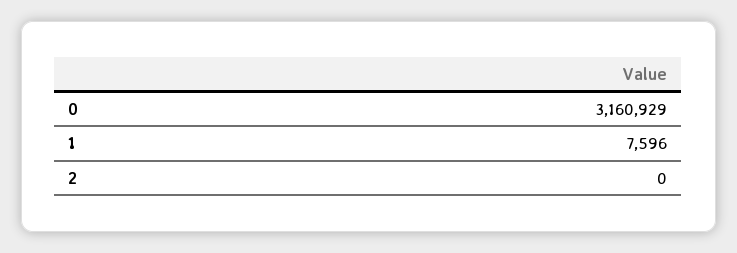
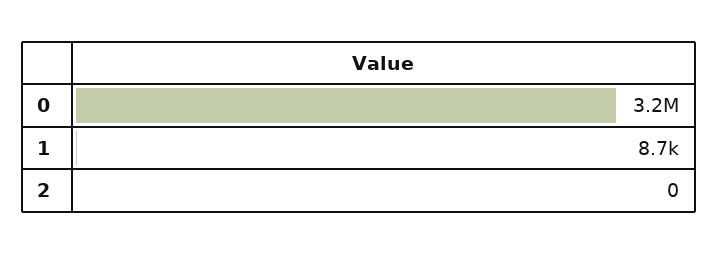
  {
    "0": 3160929,
-   "1": 7596,
+   "1": 8700,
    "2": 0
  }

